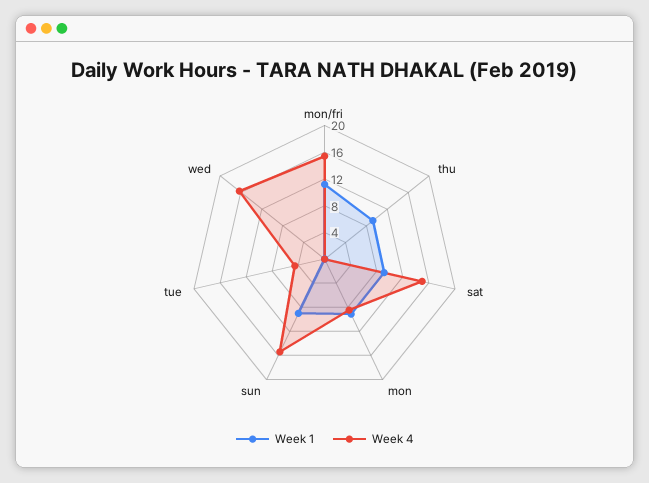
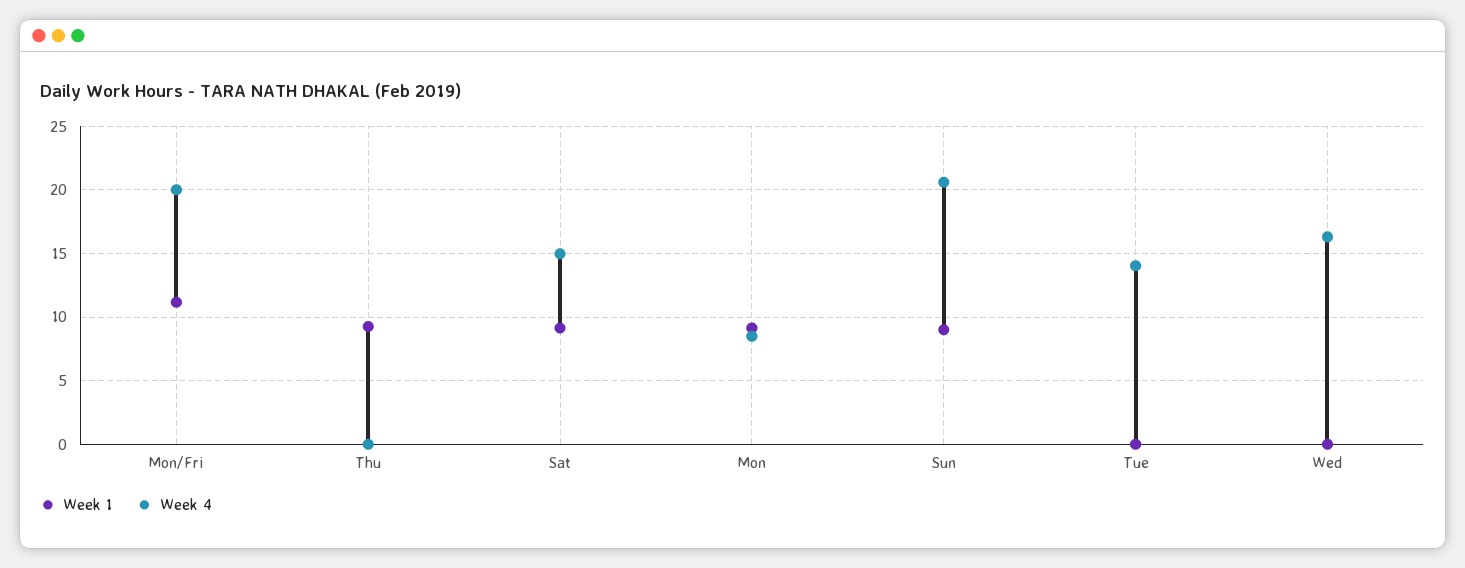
  {
    "Week 1": {
      "mon/fri": 11,
      "thu": 9.5,
      "sat": 9,
      "mon": 9,
      "sun": 9,
      "tue": 0,
      "wed": 0
    },
    "Week 4": {
-     "mon/fri": 16,
+     "mon/fri": 20,
      "thu": 0,
      "sat": 15,
      "mon": 8.5,
-     "sun": 16,
+     "sun": 20.5,
-     "tue": 4,
+     "tue": 14,
      "wed": 16.5
    }
  }

